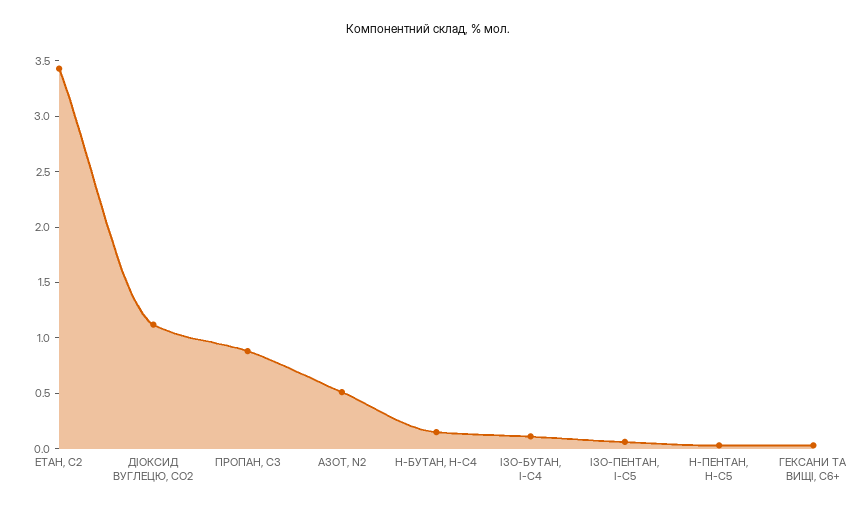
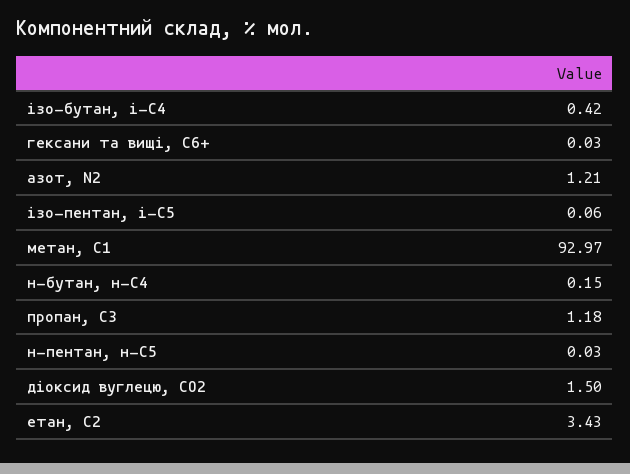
  {
    "ЕТАН, С2": 3.43,
-   "ДІОКСИД ВУГЛЕЦЮ, CО2": 1.1,
+   "ДІОКСИД ВУГЛЕЦЮ, CО2": 1.5,
-   "ПРОПАН, С3": 0.9,
+   "ПРОПАН, С3": 1.18,
-   "АЗОТ, N2": 0.5,
+   "АЗОТ, N2": 1.21,
    "Н-БУТАН, Н-С4": 0.15,
-   "ІЗО-БУТАН, І-С4": 0.1,
+   "ІЗО-БУТАН, І-С4": 0.42,
    "ІЗО-ПЕНТАН, І-С5": 0.06,
    "Н-ПЕНТАН, Н-С5": 0.03,
-   "ГЕКСАНИ ТА ВИЩІ, С6+": 0.03
+   "ГЕКСАНИ ТА ВИЩІ, С6+": 0.03,
+   "метан, С1": 92.97
  }

